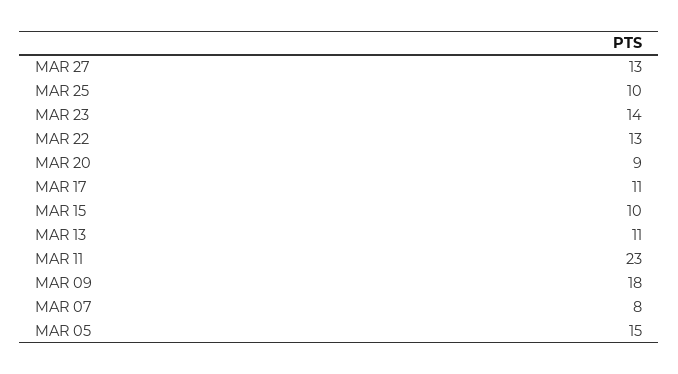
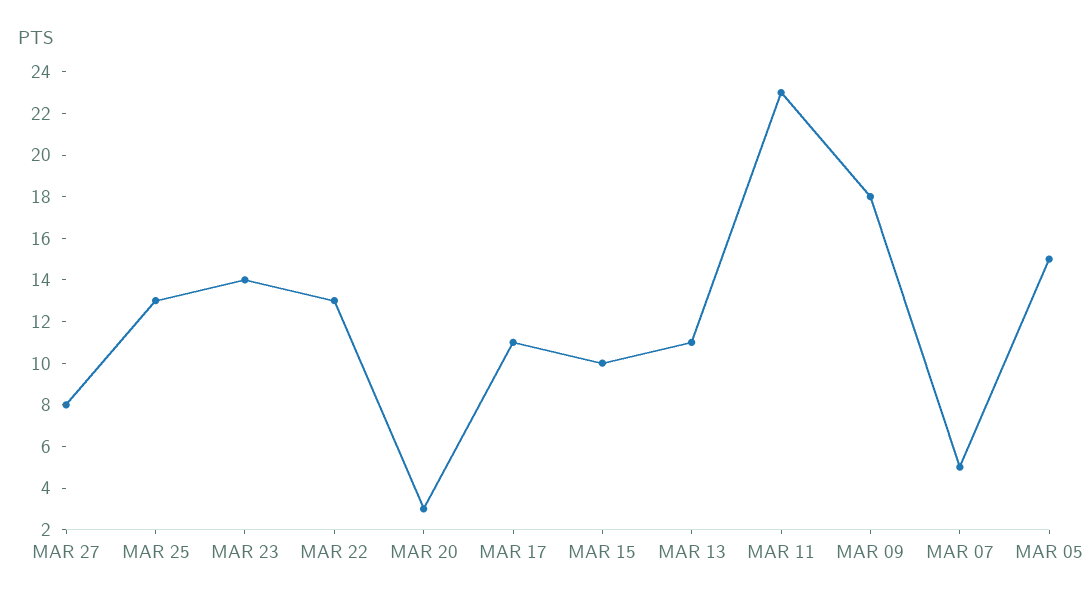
  {
-   "MAR 27": 13,
+   "MAR 27": 8,
-   "MAR 25": 10,
+   "MAR 25": 13,
    "MAR 23": 14,
    "MAR 22": 13,
-   "MAR 20": 9,
+   "MAR 20": 3,
    "MAR 17": 11,
    "MAR 15": 10,
    "MAR 13": 11,
    "MAR 11": 23,
    "MAR 09": 18,
-   "MAR 07": 8,
+   "MAR 07": 5,
    "MAR 05": 15
  }

